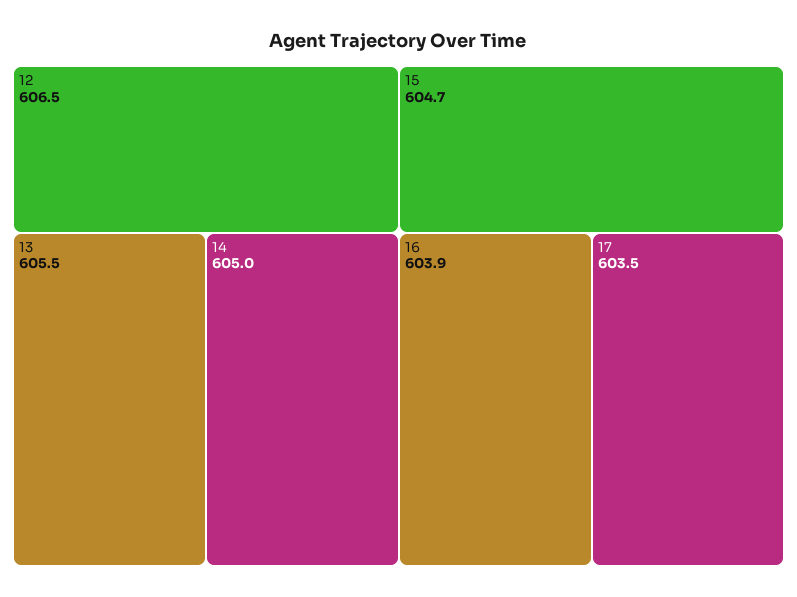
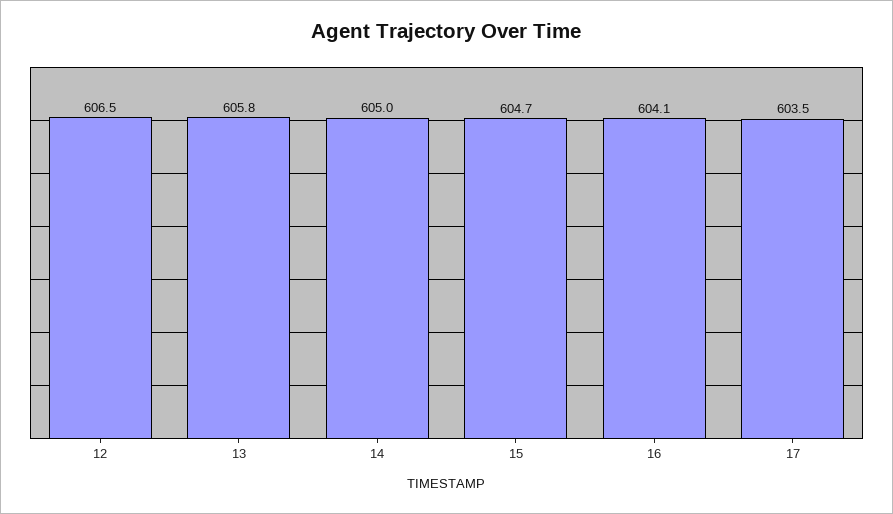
  {
    "12": 606.5,
-   "13": 605.5,
+   "13": 605.8,
    "14": 605,
    "15": 604.7,
-   "16": 603.9,
+   "16": 604.1,
    "17": 603.5
  }

